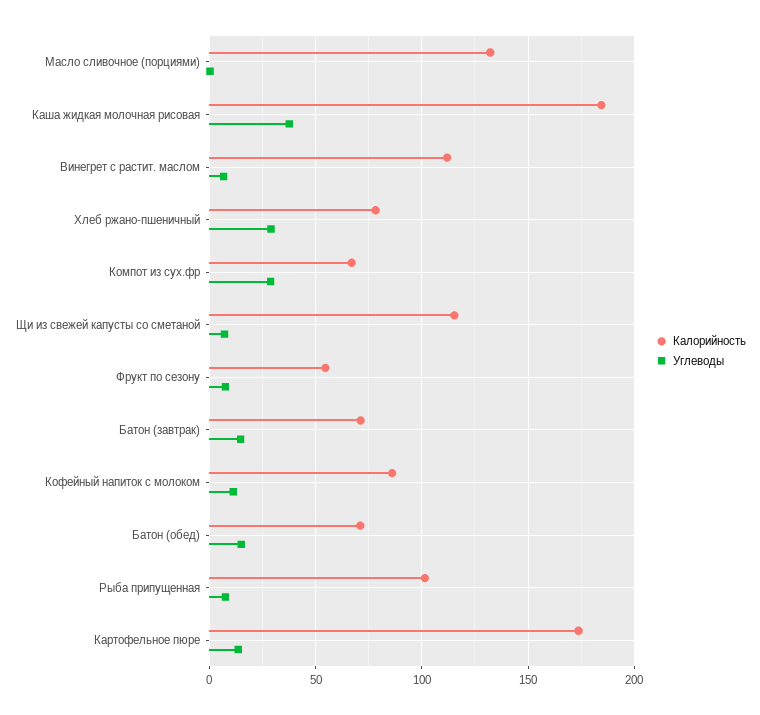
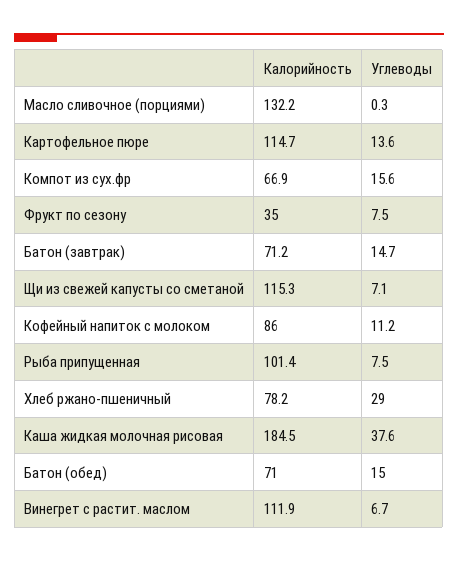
  {
    "Калорийность": {
      "Масло сливочное (порциями)": 132.2,
      "Каша жидкая молочная рисовая": 184.5,
      "Винегрет с растит. маслом": 111.9,
      "Хлеб ржано-пшеничный": 78.2,
      "Компот из сух.фр": 66.9,
      "Щи из свежей капусты со сметаной": 115.3,
-     "Фрукт по сезону": 55,
+     "Фрукт по сезону": 35,
      "Батон (завтрак)": 71.2,
      "Кофейный напиток с молоком": 86,
      "Батон (обед)": 71,
      "Рыба припущенная": 101.4,
-     "Картофельное пюре": 175
+     "Картофельное пюре": 114.7
    },
    "Углеводы": {
      "Масло сливочное (порциями)": 0.3,
      "Каша жидкая молочная рисовая": 37.6,
      "Винегрет с растит. маслом": 6.7,
      "Хлеб ржано-пшеничный": 29,
-     "Компот из сух.фр": 30,
+     "Компот из сух.фр": 15.6,
      "Щи из свежей капусты со сметаной": 7.1,
      "Фрукт по сезону": 7.5,
      "Батон (завтрак)": 14.7,
      "Кофейный напиток с молоком": 11.2,
      "Батон (обед)": 15,
      "Рыба припущенная": 7.5,
      "Картофельное пюре": 13.6
    }
  }

